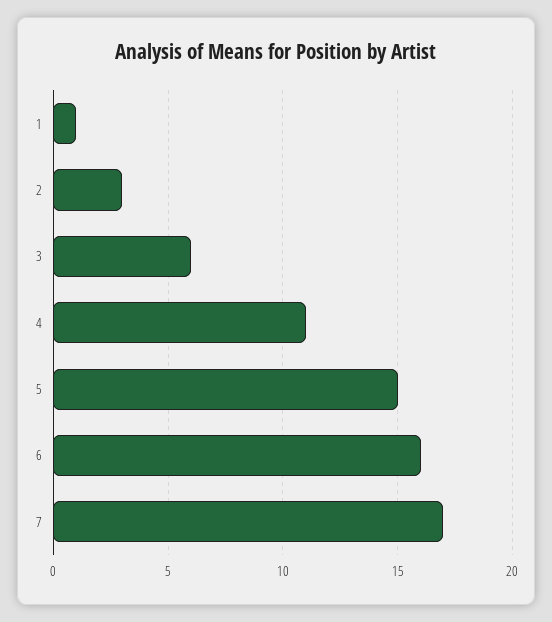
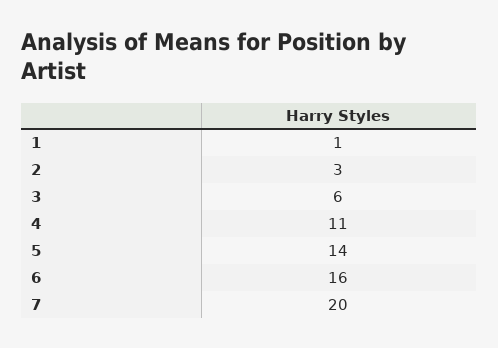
  {
    "1": 1,
    "2": 3,
    "3": 6,
    "4": 11,
-   "5": 15,
+   "5": 14,
    "6": 16,
-   "7": 17
+   "7": 20
  }

